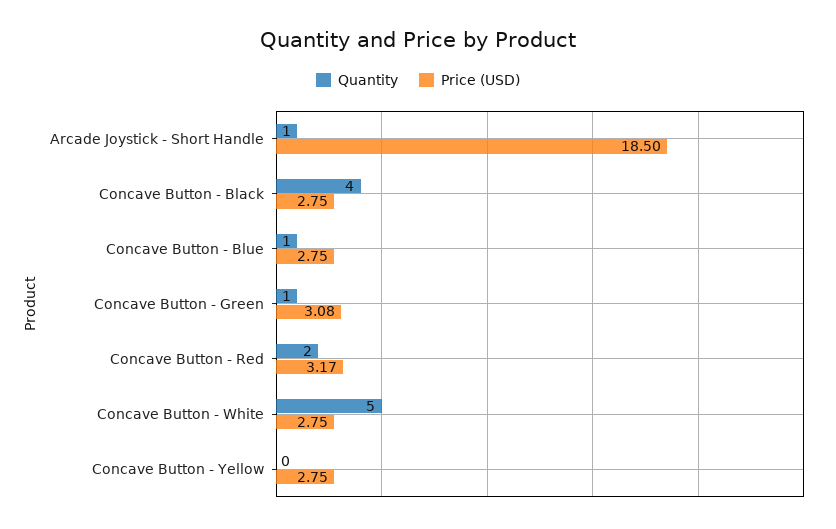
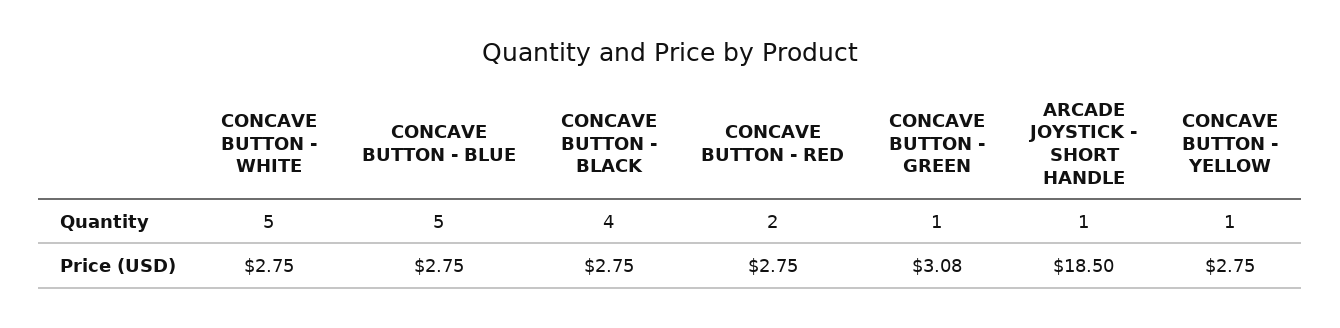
  {
    "Quantity": {
      "Arcade Joystick - Short Handle": 1,
      "Concave Button - Black": 4,
-     "Concave Button - Blue": 1,
+     "Concave Button - Blue": 5,
      "Concave Button - Green": 1,
      "Concave Button - Red": 2,
      "Concave Button - White": 5,
-     "Concave Button - Yellow": 0
+     "Concave Button - Yellow": 1
    },
    "Price (USD)": {
      "Arcade Joystick - Short Handle": 18.5,
      "Concave Button - Black": 2.75,
      "Concave Button - Blue": 2.75,
      "Concave Button - Green": 3.08,
-     "Concave Button - Red": 3.17,
+     "Concave Button - Red": 2.75,
      "Concave Button - White": 2.75,
      "Concave Button - Yellow": 2.75
    }
  }

